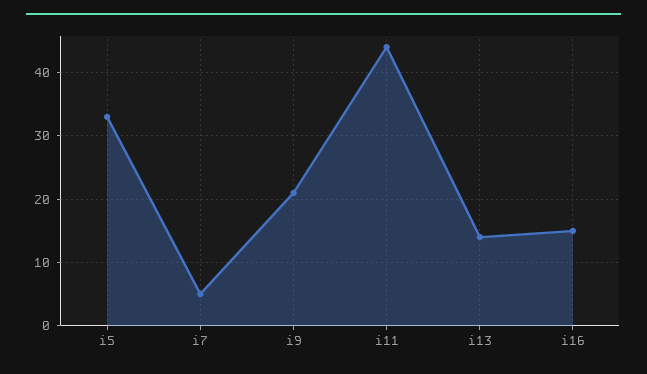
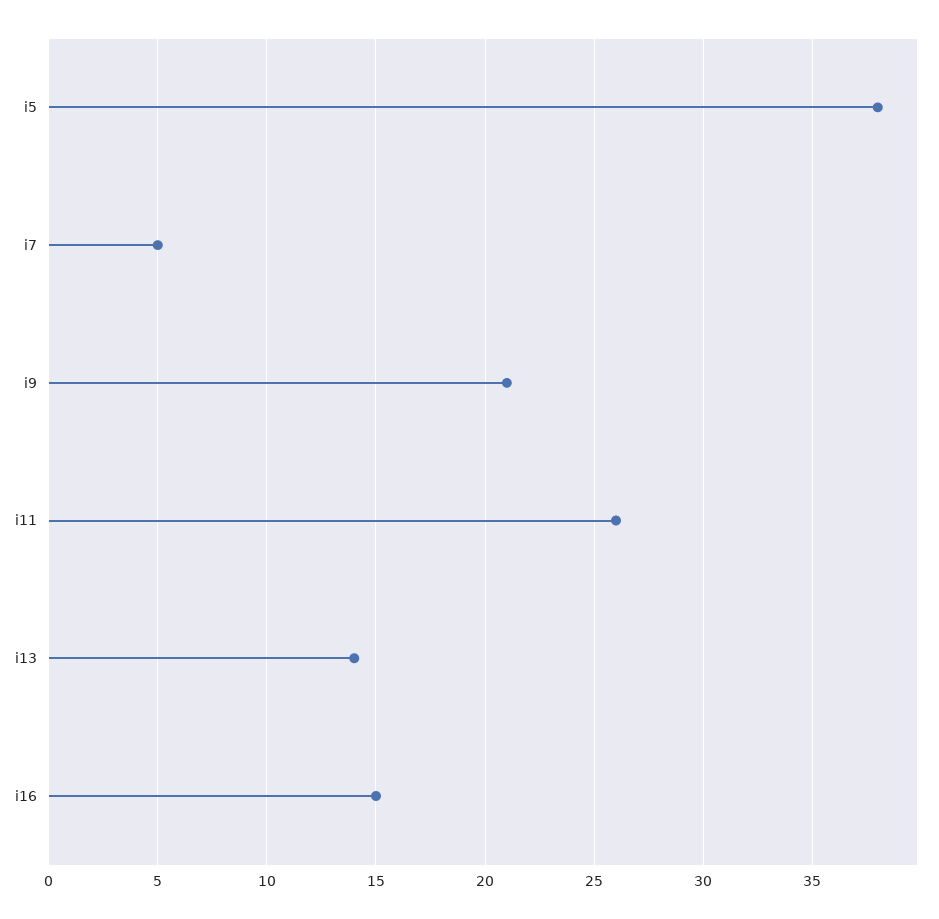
  {
-   "i5": 33,
+   "i5": 38,
    "i7": 5,
    "i9": 21,
-   "i11": 44,
+   "i11": 26,
    "i13": 14,
    "i16": 15
  }

